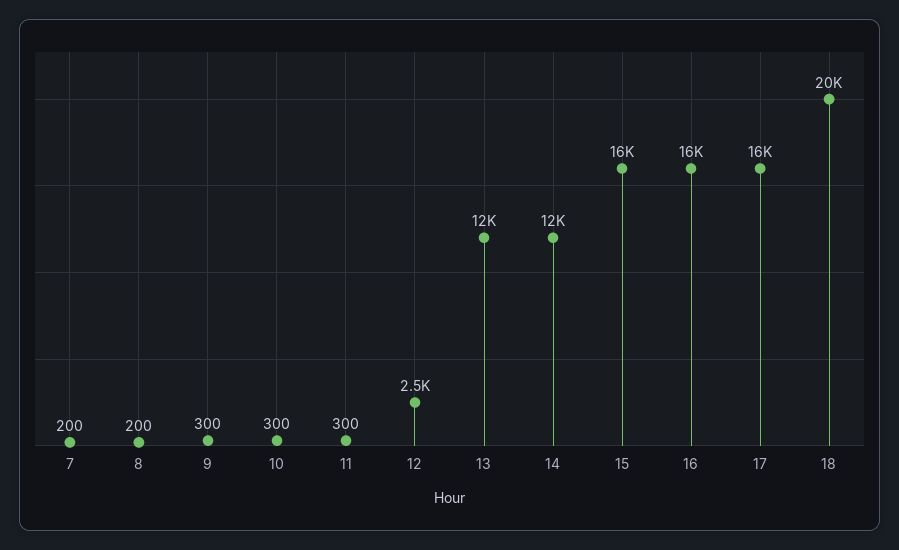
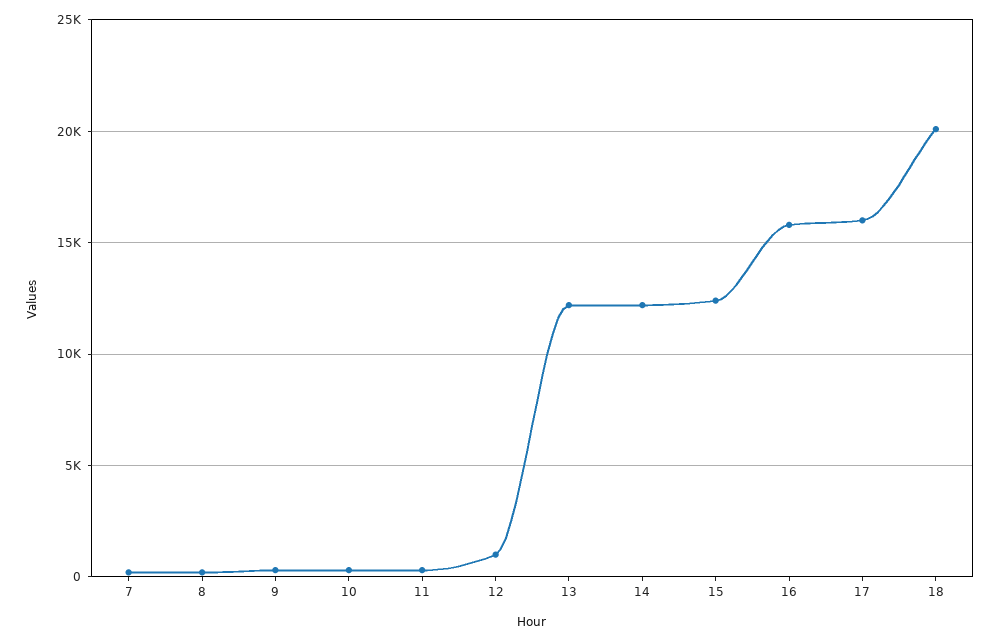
  {
    "7": 200,
    "8": 200,
    "9": 300,
    "10": 300,
    "11": 300,
-   "12": 2500,
+   "12": 1000,
    "13": 12000,
    "14": 12000,
-   "15": 16000,
+   "15": 12500,
    "16": 16000,
    "17": 16000,
    "18": 20000
  }

